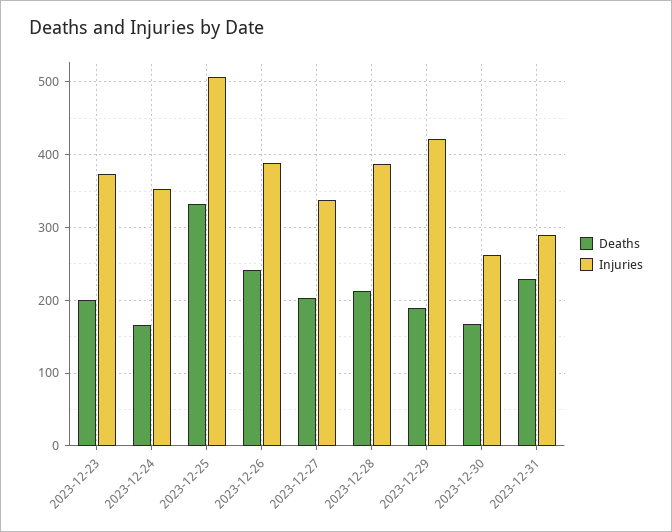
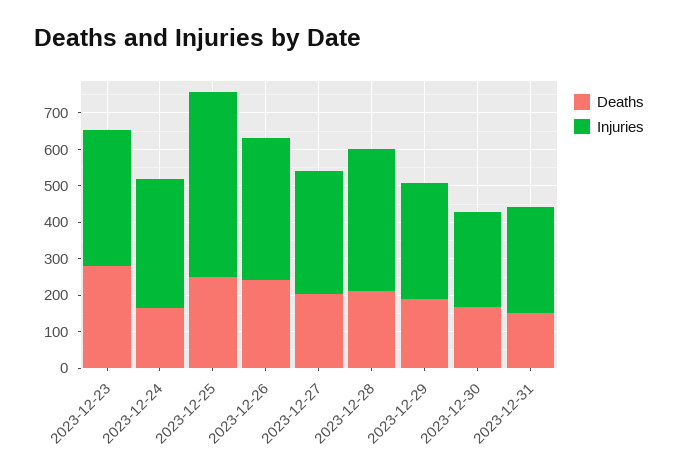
  {
    "Deaths": {
-     "2023-12-23": 200,
+     "2023-12-23": 275,
      "2023-12-24": 170,
-     "2023-12-25": 330,
+     "2023-12-25": 250,
      "2023-12-26": 240,
      "2023-12-27": 200,
      "2023-12-28": 210,
      "2023-12-29": 190,
      "2023-12-30": 170,
-     "2023-12-31": 230
+     "2023-12-31": 150
    },
    "Injuries": {
      "2023-12-23": 370,
      "2023-12-24": 350,
      "2023-12-25": 510,
      "2023-12-26": 390,
      "2023-12-27": 340,
      "2023-12-28": 390,
-     "2023-12-29": 420,
+     "2023-12-29": 325,
      "2023-12-30": 260,
      "2023-12-31": 290
    }
  }

